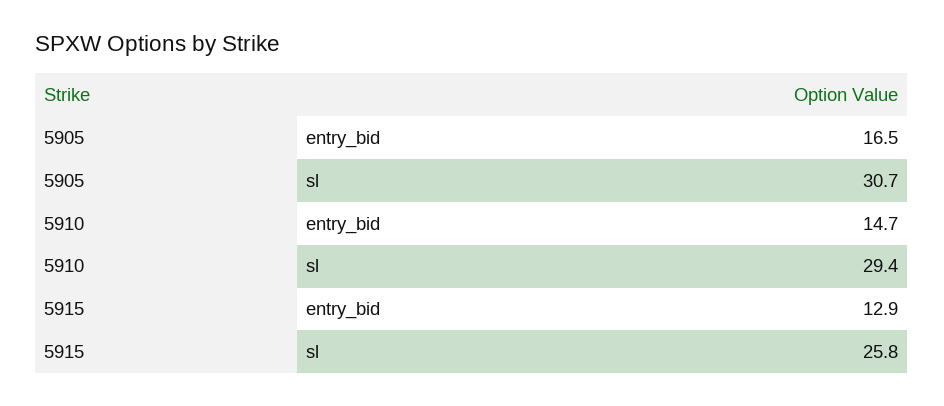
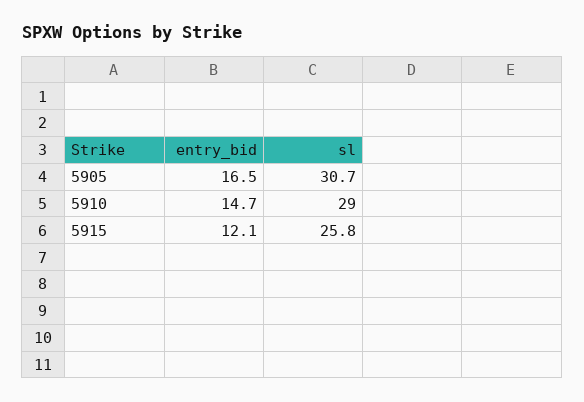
  {
    "5905": {
      "entry_bid": 16.5,
      "sl": 30.7
    },
    "5910": {
      "entry_bid": 14.7,
-     "sl": 29.4
+     "sl": 29
    },
    "5915": {
-     "entry_bid": 12.9,
+     "entry_bid": 12.1,
      "sl": 25.8
    }
  }

